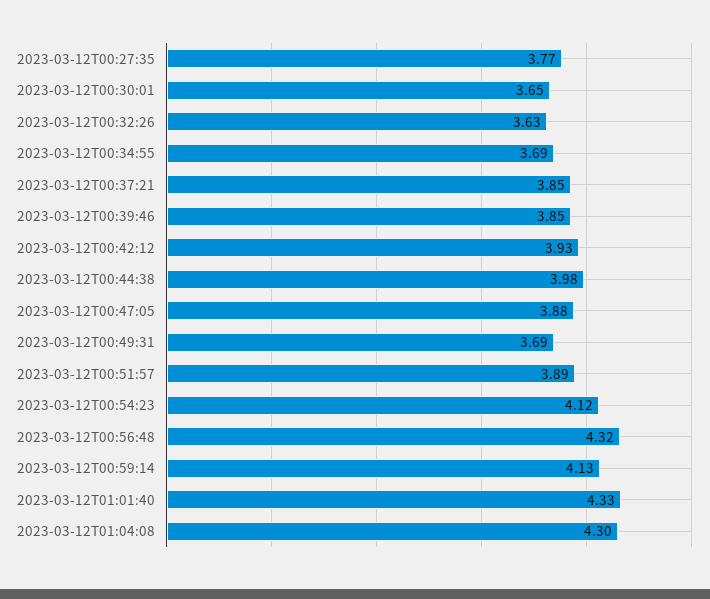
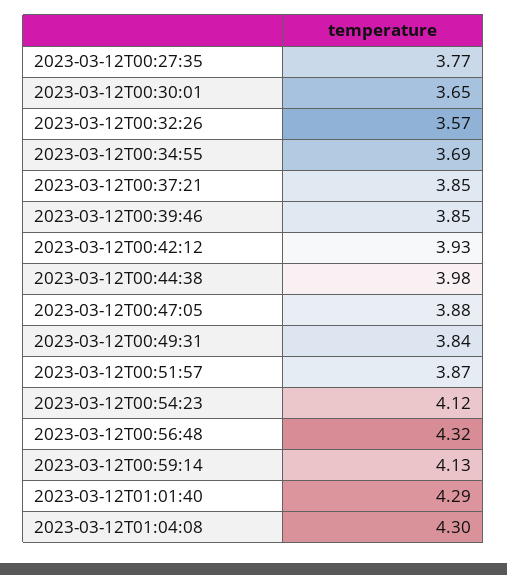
  {
    "2023-03-12T00:27:35": 3.77,
    "2023-03-12T00:30:01": 3.65,
-   "2023-03-12T00:32:26": 3.63,
+   "2023-03-12T00:32:26": 3.57,
    "2023-03-12T00:34:55": 3.69,
    "2023-03-12T00:37:21": 3.85,
    "2023-03-12T00:39:46": 3.85,
    "2023-03-12T00:42:12": 3.93,
    "2023-03-12T00:44:38": 3.98,
    "2023-03-12T00:47:05": 3.88,
-   "2023-03-12T00:49:31": 3.69,
+   "2023-03-12T00:49:31": 3.84,
-   "2023-03-12T00:51:57": 3.89,
+   "2023-03-12T00:51:57": 3.87,
    "2023-03-12T00:54:23": 4.12,
    "2023-03-12T00:56:48": 4.32,
    "2023-03-12T00:59:14": 4.13,
-   "2023-03-12T01:01:40": 4.33,
+   "2023-03-12T01:01:40": 4.29,
    "2023-03-12T01:04:08": 4.3
  }

